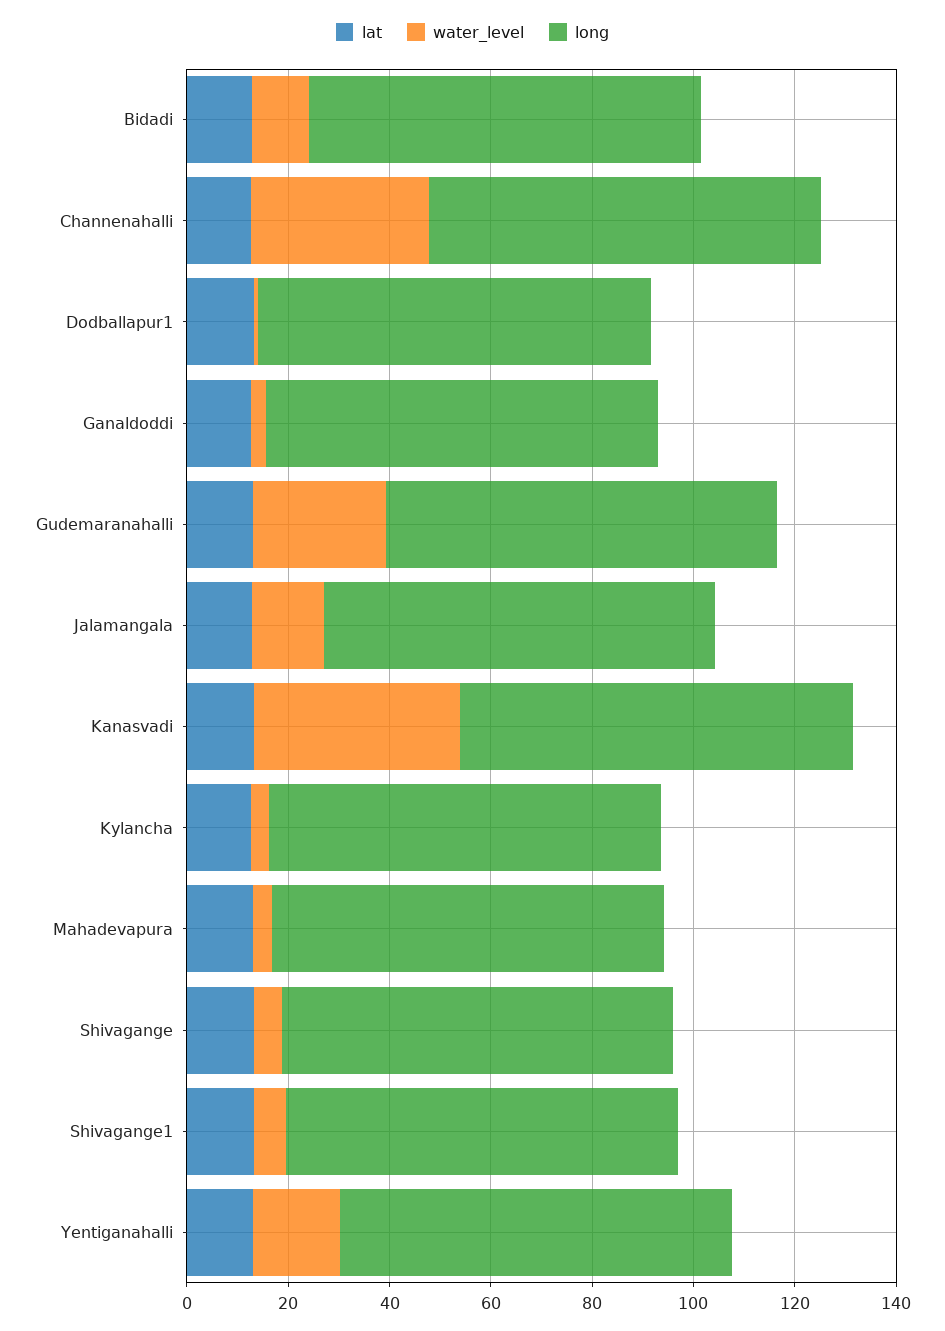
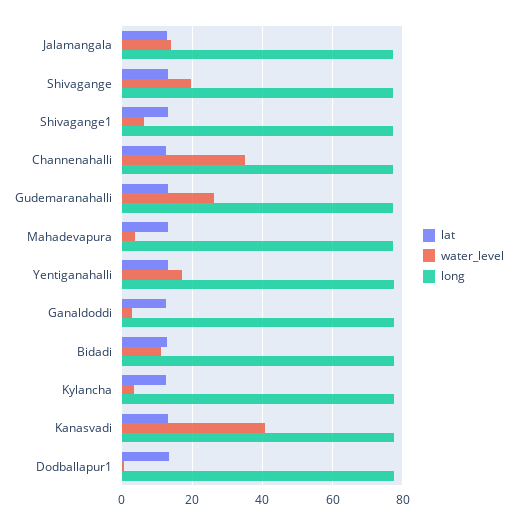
  {
    "lat": {
      "Bidadi": 12,
      "Channenahalli": 12,
      "Dodballapur1": 14,
      "Ganaldoddi": 12,
      "Gudemaranahalli": 14,
      "Jalamangala": 12,
      "Kanasvadi": 14,
      "Kylancha": 12,
      "Mahadevapura": 14,
      "Shivagange": 14,
      "Shivagange1": 14,
      "Yentiganahalli": 14
    },
    "water_level": {
      "Bidadi": 12,
      "Channenahalli": 36,
      "Dodballapur1": 0,
      "Ganaldoddi": 4,
      "Gudemaranahalli": 26,
      "Jalamangala": 14,
      "Kanasvadi": 40,
      "Kylancha": 4,
      "Mahadevapura": 4,
-     "Shivagange": 5,
+     "Shivagange": 20,
      "Shivagange1": 6,
      "Yentiganahalli": 18
    },
    "long": {
      "Bidadi": 78,
      "Channenahalli": 78,
      "Dodballapur1": 78,
      "Ganaldoddi": 78,
      "Gudemaranahalli": 78,
      "Jalamangala": 78,
      "Kanasvadi": 78,
      "Kylancha": 78,
      "Mahadevapura": 78,
      "Shivagange": 78,
      "Shivagange1": 78,
      "Yentiganahalli": 78
    }
  }

